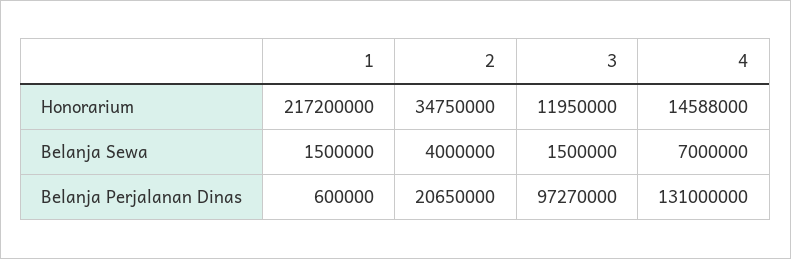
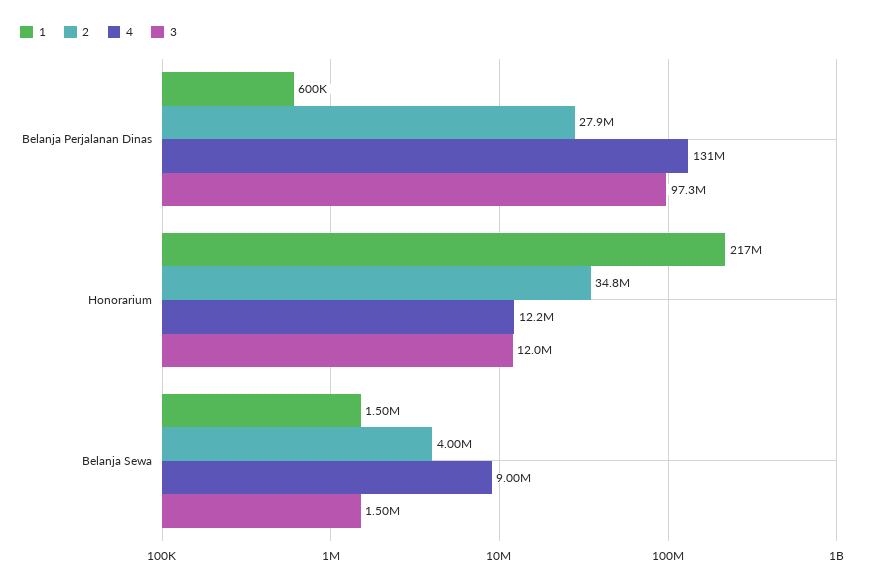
  {
    "1": {
      "Honorarium": 217200000,
      "Belanja Sewa": 1500000,
      "Belanja Perjalanan Dinas": 600000
    },
    "2": {
      "Honorarium": 34750000,
      "Belanja Sewa": 4000000,
-     "Belanja Perjalanan Dinas": 20650000
+     "Belanja Perjalanan Dinas": 27900000
    },
    "3": {
      "Honorarium": 11950000,
      "Belanja Sewa": 1500000,
      "Belanja Perjalanan Dinas": 97270000
    },
    "4": {
-     "Honorarium": 14588000,
+     "Honorarium": 12200000,
-     "Belanja Sewa": 7000000,
+     "Belanja Sewa": 9000000,
      "Belanja Perjalanan Dinas": 131000000
    }
  }

